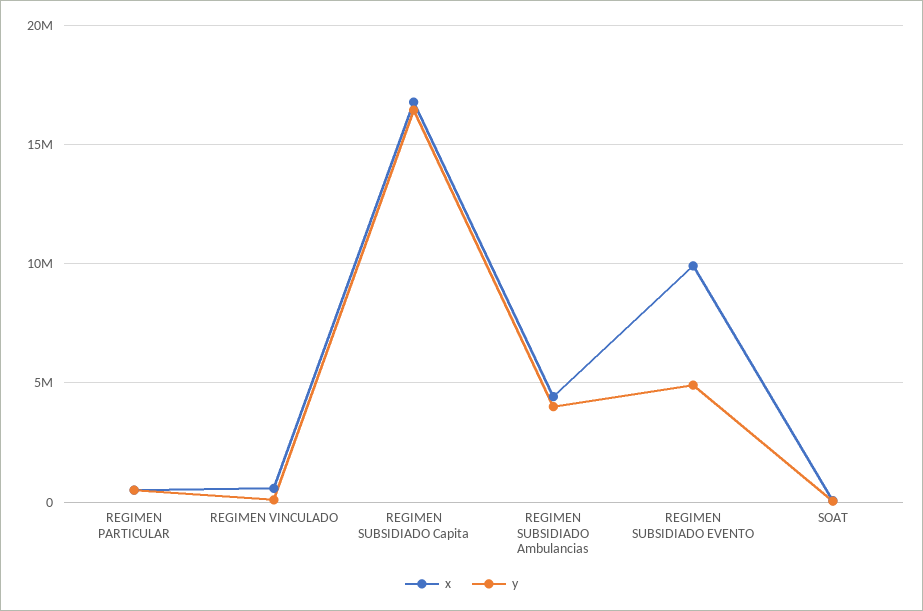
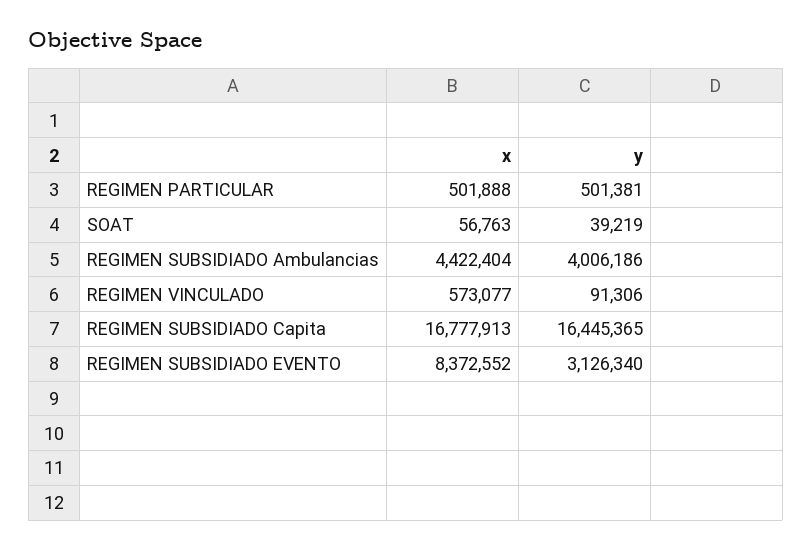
  {
    "x": {
      "REGIMEN PARTICULAR": 501888,
      "REGIMEN VINCULADO": 573077,
      "REGIMEN SUBSIDIADO Capita": 16777913,
      "REGIMEN SUBSIDIADO Ambulancias": 4422404,
-     "REGIMEN SUBSIDIADO EVENTO": 10000000,
+     "REGIMEN SUBSIDIADO EVENTO": 8372552,
      "SOAT": 56763
    },
    "y": {
      "REGIMEN PARTICULAR": 501381,
      "REGIMEN VINCULADO": 91306,
      "REGIMEN SUBSIDIADO Capita": 16445365,
      "REGIMEN SUBSIDIADO Ambulancias": 4006186,
-     "REGIMEN SUBSIDIADO EVENTO": 5000000,
+     "REGIMEN SUBSIDIADO EVENTO": 3126340,
      "SOAT": 39219
    }
  }

